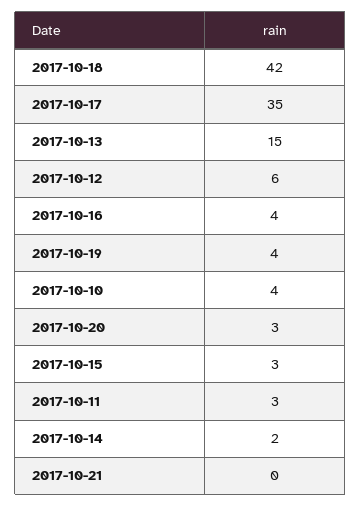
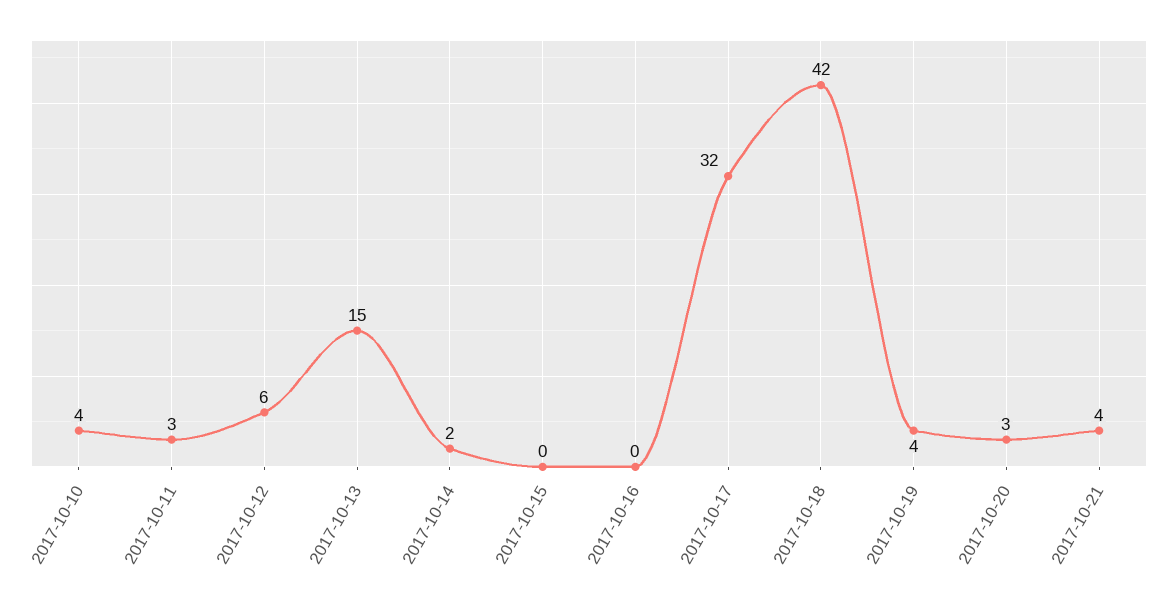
  {
    "2017-10-18": 42,
-   "2017-10-17": 35,
+   "2017-10-17": 32,
    "2017-10-13": 15,
    "2017-10-12": 6,
-   "2017-10-16": 4,
+   "2017-10-16": 0,
    "2017-10-19": 4,
    "2017-10-10": 4,
    "2017-10-20": 3,
-   "2017-10-15": 3,
+   "2017-10-15": 0,
    "2017-10-11": 3,
    "2017-10-14": 2,
-   "2017-10-21": 0
+   "2017-10-21": 4
  }

